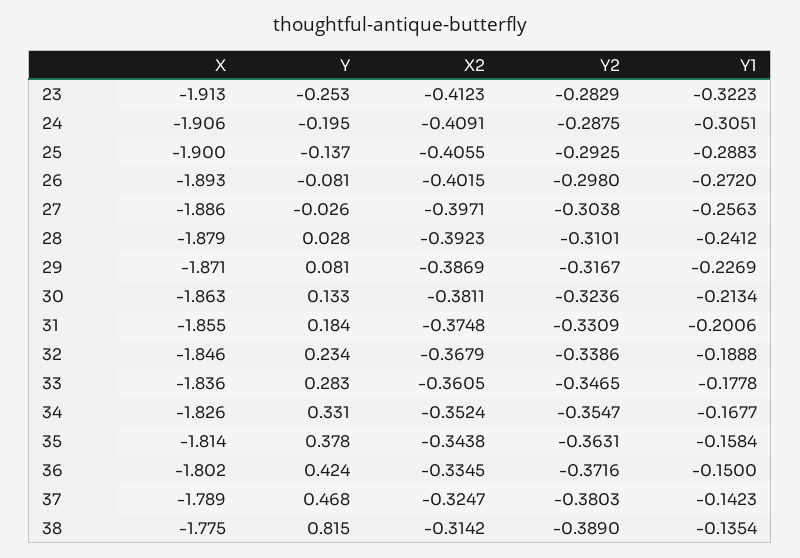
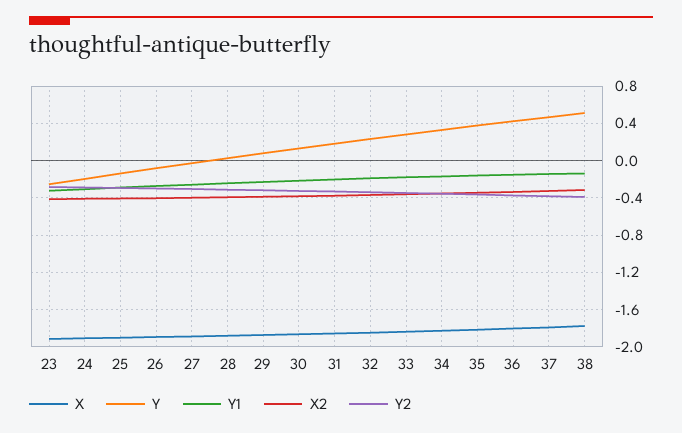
  {
    "X": {
      "23": -1.913,
      "24": -1.906,
      "25": -1.9,
      "26": -1.893,
      "27": -1.886,
      "28": -1.879,
      "29": -1.871,
      "30": -1.863,
      "31": -1.855,
      "32": -1.846,
      "33": -1.836,
      "34": -1.826,
      "35": -1.814,
      "36": -1.802,
      "37": -1.789,
      "38": -1.775
    },
    "Y": {
      "23": -0.253,
      "24": -0.195,
      "25": -0.137,
      "26": -0.081,
      "27": -0.026,
      "28": 0.028,
      "29": 0.081,
      "30": 0.133,
      "31": 0.184,
      "32": 0.234,
      "33": 0.283,
      "34": 0.331,
      "35": 0.378,
      "36": 0.424,
      "37": 0.468,
-     "38": 0.815
+     "38": 0.5
    },
    "X2": {
      "23": -0.4123,
      "24": -0.4091,
      "25": -0.4055,
      "26": -0.4015,
      "27": -0.3971,
      "28": -0.3923,
      "29": -0.3869,
      "30": -0.3811,
      "31": -0.3748,
      "32": -0.3679,
      "33": -0.3605,
      "34": -0.3524,
      "35": -0.3438,
      "36": -0.3345,
      "37": -0.3247,
      "38": -0.3142
    },
    "Y2": {
      "23": -0.2829,
      "24": -0.2875,
      "25": -0.2925,
      "26": -0.298,
      "27": -0.3038,
      "28": -0.3101,
      "29": -0.3167,
      "30": -0.3236,
      "31": -0.3309,
      "32": -0.3386,
      "33": -0.3465,
      "34": -0.3547,
      "35": -0.3631,
      "36": -0.3716,
      "37": -0.3803,
      "38": -0.389
    },
    "Y1": {
      "23": -0.3223,
      "24": -0.3051,
      "25": -0.2883,
      "26": -0.272,
      "27": -0.2563,
      "28": -0.2412,
      "29": -0.2269,
      "30": -0.2134,
      "31": -0.2006,
      "32": -0.1888,
      "33": -0.1778,
      "34": -0.1677,
      "35": -0.1584,
      "36": -0.15,
      "37": -0.1423,
      "38": -0.1354
    }
  }

